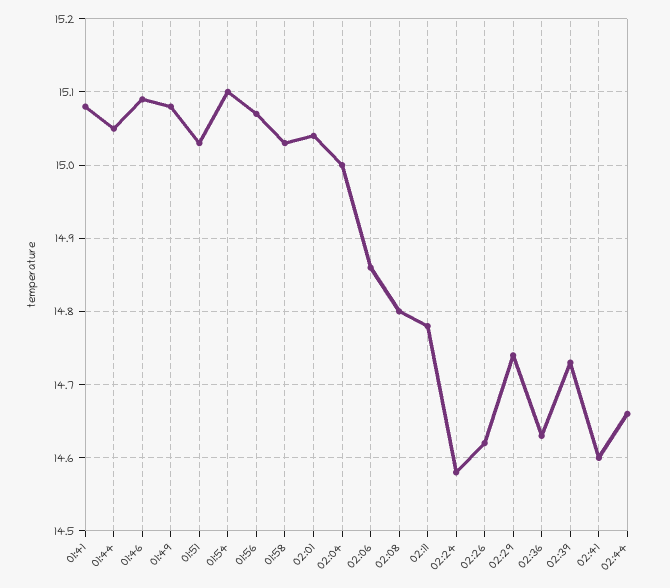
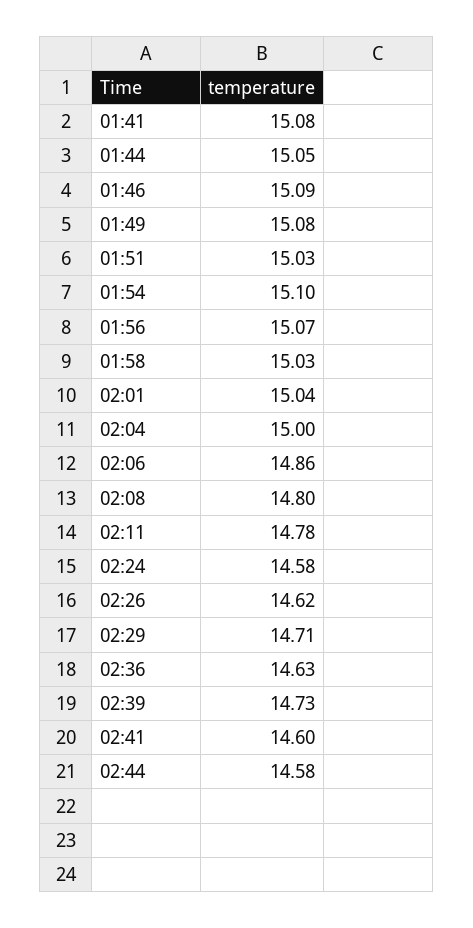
  {
    "01:41": 15.08,
    "01:44": 15.05,
    "01:46": 15.09,
    "01:49": 15.08,
    "01:51": 15.03,
    "01:54": 15.1,
    "01:56": 15.07,
    "01:58": 15.03,
    "02:01": 15.04,
    "02:04": 15,
    "02:06": 14.86,
    "02:08": 14.8,
    "02:11": 14.78,
    "02:24": 14.58,
    "02:26": 14.62,
-   "02:29": 14.74,
+   "02:29": 14.71,
    "02:36": 14.63,
    "02:39": 14.73,
    "02:41": 14.6,
-   "02:44": 14.66
+   "02:44": 14.58
  }

